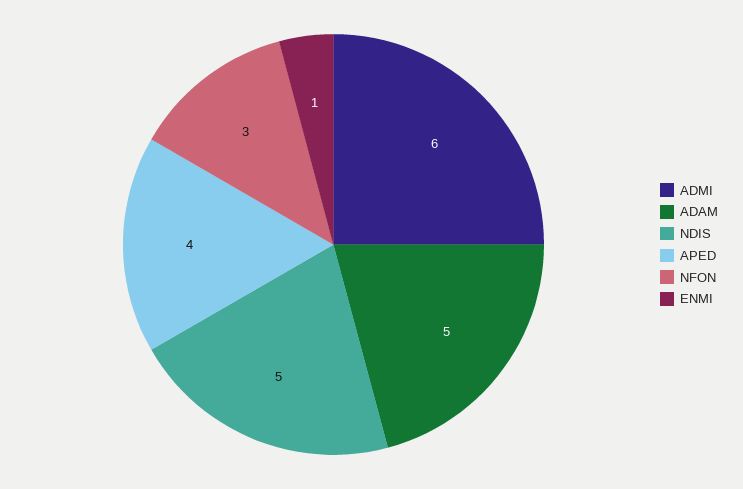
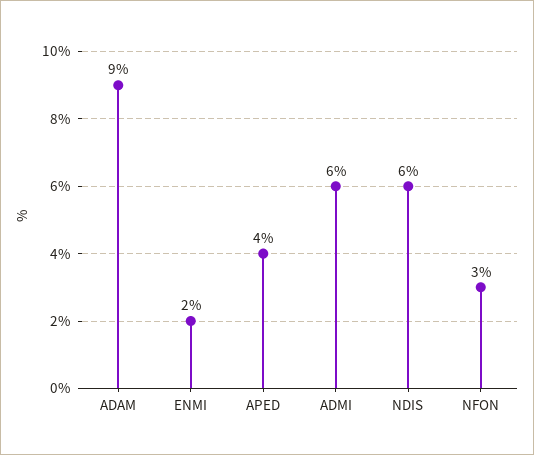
  {
    "ADMI": 6,
-   "ADAM": 5,
+   "ADAM": 9,
-   "NDIS": 5,
+   "NDIS": 6,
    "APED": 4,
    "NFON": 3,
-   "ENMI": 1
+   "ENMI": 2
  }

